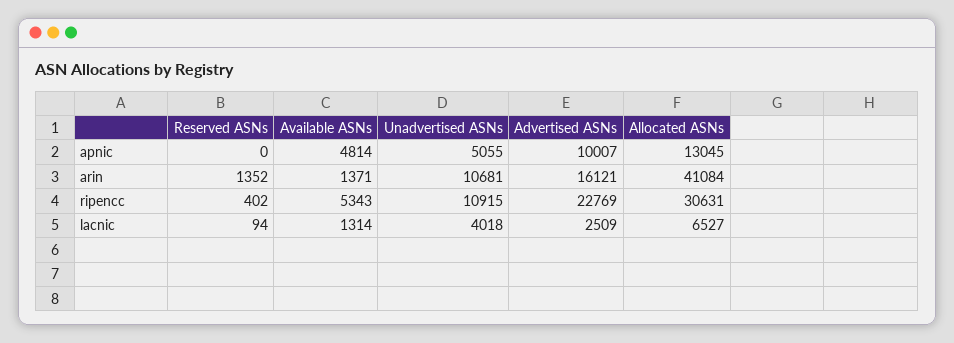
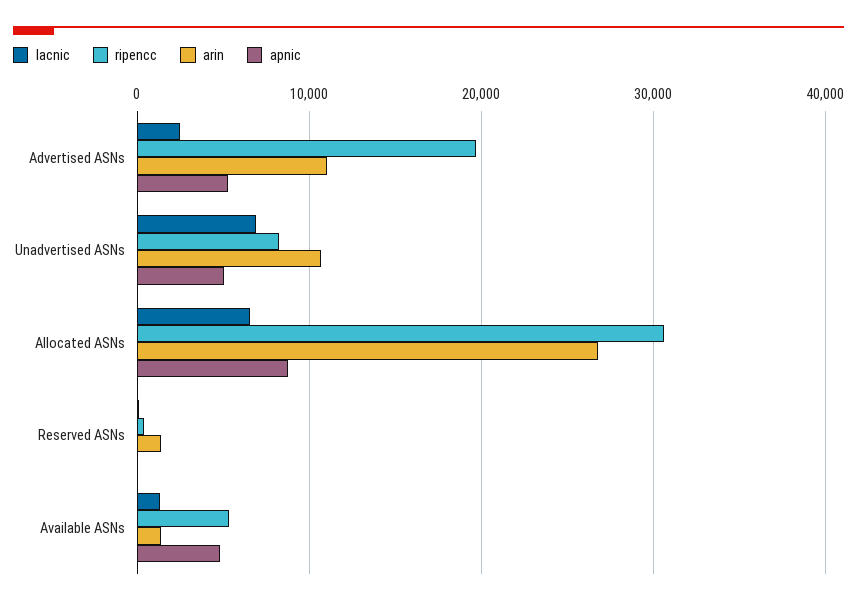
  {
    "apnic": {
      "Reserved ASNs": 0,
      "Available ASNs": 4814,
      "Unadvertised ASNs": 5055,
-     "Advertised ASNs": 10007,
+     "Advertised ASNs": 5000,
-     "Allocated ASNs": 13045
+     "Allocated ASNs": 9000
    },
    "arin": {
      "Reserved ASNs": 1352,
      "Available ASNs": 1371,
      "Unadvertised ASNs": 10681,
-     "Advertised ASNs": 16121,
+     "Advertised ASNs": 11000,
-     "Allocated ASNs": 41084
+     "Allocated ASNs": 27000
    },
    "ripencc": {
      "Reserved ASNs": 402,
      "Available ASNs": 5343,
-     "Unadvertised ASNs": 10915,
+     "Unadvertised ASNs": 8000,
-     "Advertised ASNs": 22769,
+     "Advertised ASNs": 20000,
      "Allocated ASNs": 30631
    },
    "lacnic": {
      "Reserved ASNs": 94,
      "Available ASNs": 1314,
-     "Unadvertised ASNs": 4018,
+     "Unadvertised ASNs": 7000,
      "Advertised ASNs": 2509,
      "Allocated ASNs": 6527
    }
  }

